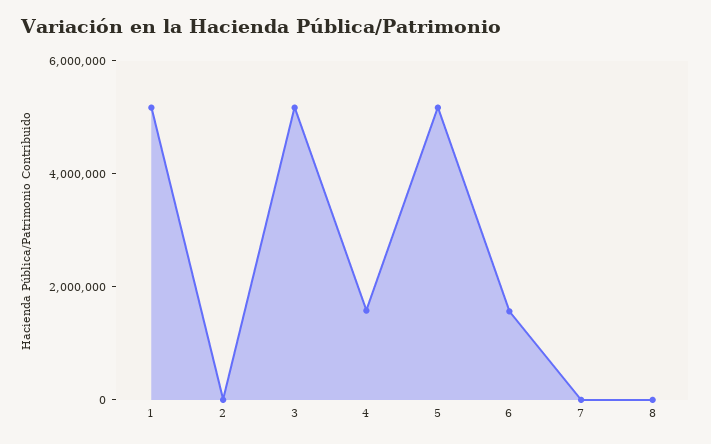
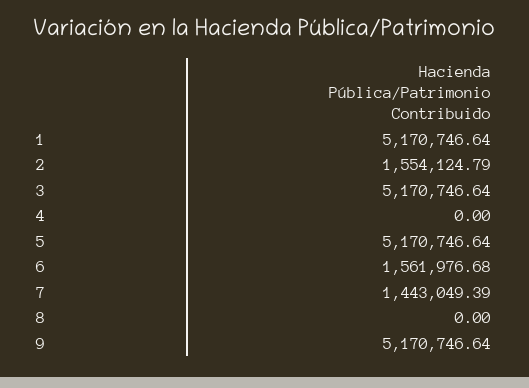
  {
    "1": 5170746.64,
-   "2": 0,
+   "2": 1554124.79,
    "3": 5170746.64,
-   "4": 1500000,
+   "4": 0,
    "5": 5170746.64,
    "6": 1561976.68,
-   "7": 0,
+   "7": 1443049.39,
-   "8": 0
+   "8": 0,
+   "9": 5170746.64
  }

